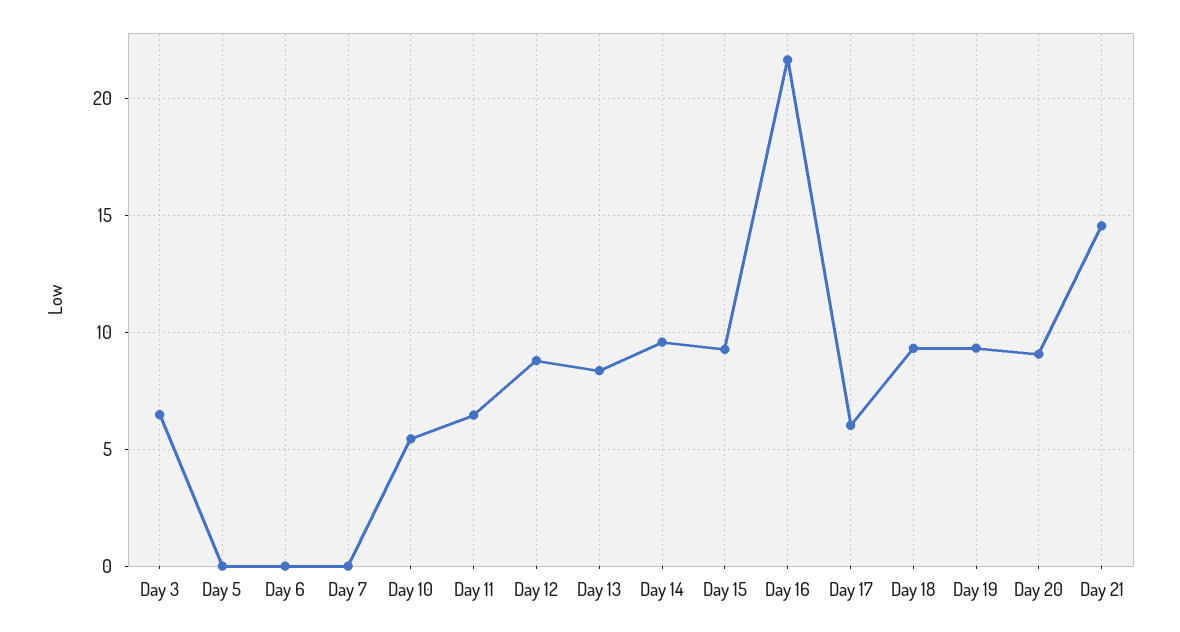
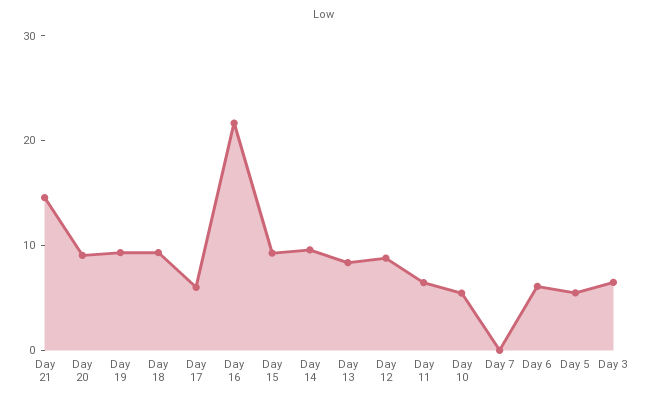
  {
    "Day 3": 6.5,
-   "Day 5": 0,
+   "Day 5": 6,
-   "Day 6": 0,
+   "Day 6": 6,
    "Day 7": 0,
    "Day 10": 5.5,
    "Day 11": 6.5,
    "Day 12": 9,
    "Day 13": 8.5,
    "Day 14": 9.5,
    "Day 15": 9.5,
    "Day 16": 21.5,
    "Day 17": 6,
    "Day 18": 9.5,
    "Day 19": 9.5,
    "Day 20": 9,
    "Day 21": 14.5
  }

